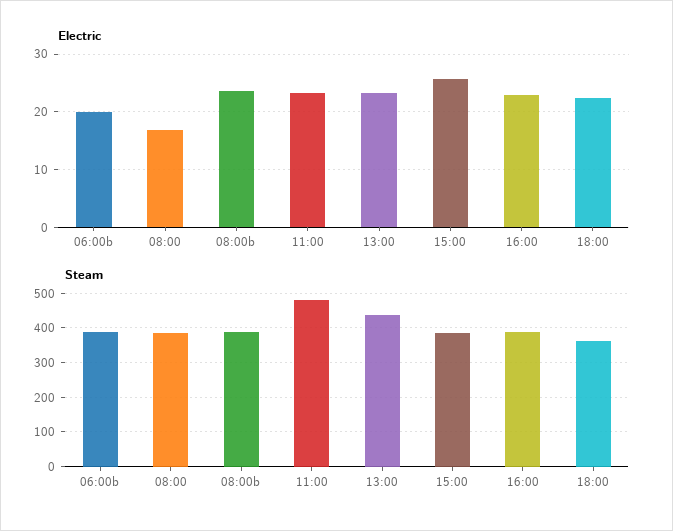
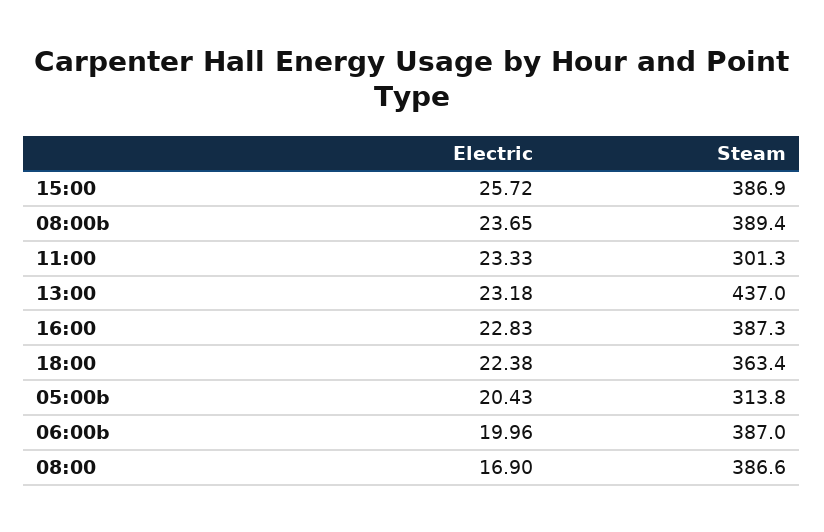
  {
    "Electric": {
      "06:00b": 19.96,
      "08:00": 16.9,
      "08:00b": 23.65,
      "11:00": 23.33,
      "13:00": 23.18,
      "15:00": 25.72,
      "16:00": 22.83,
-     "18:00": 22.38
+     "18:00": 22.38,
+     "05:00b": 20.43
    },
    "Steam": {
      "06:00b": 387,
      "08:00": 386.6,
      "08:00b": 389.4,
-     "11:00": 480,
+     "11:00": 301.3,
      "13:00": 437,
      "15:00": 386.9,
      "16:00": 387.3,
-     "18:00": 363.4
+     "18:00": 363.4,
+     "05:00b": 313.8
    }
  }

